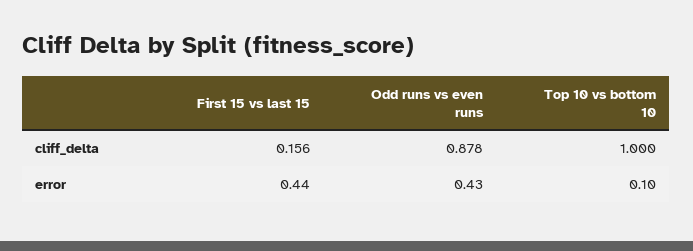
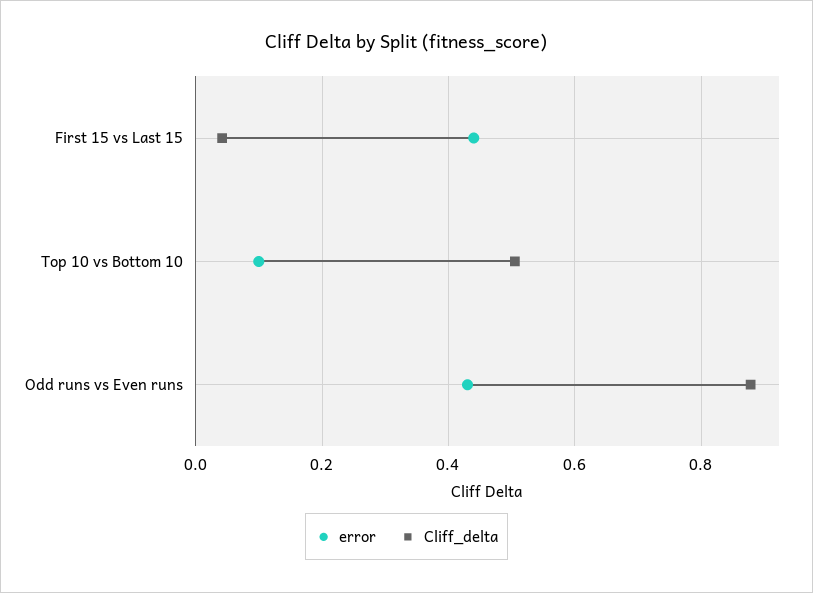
  {
    "cliff_delta": {
-     "First 15 vs last 15": 0.156,
+     "First 15 vs last 15": 0.04,
      "Odd runs vs even runs": 0.878,
-     "Top 10 vs bottom 10": 1
+     "Top 10 vs bottom 10": 0.5
    },
    "error": {
      "First 15 vs last 15": 0.44,
      "Odd runs vs even runs": 0.43,
      "Top 10 vs bottom 10": 0.1
    }
  }

